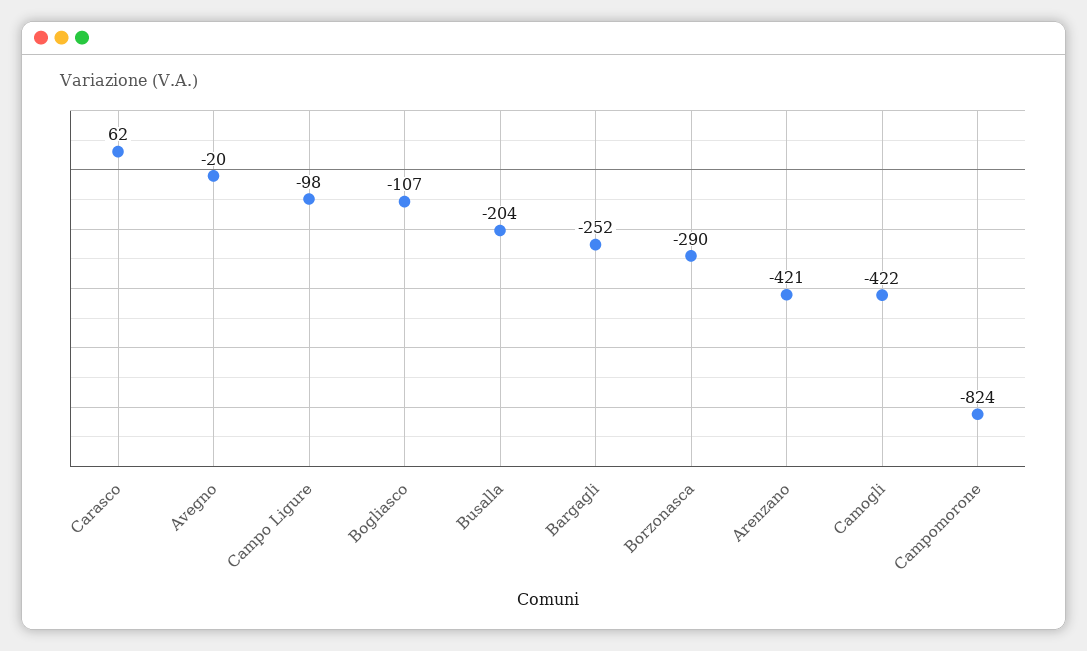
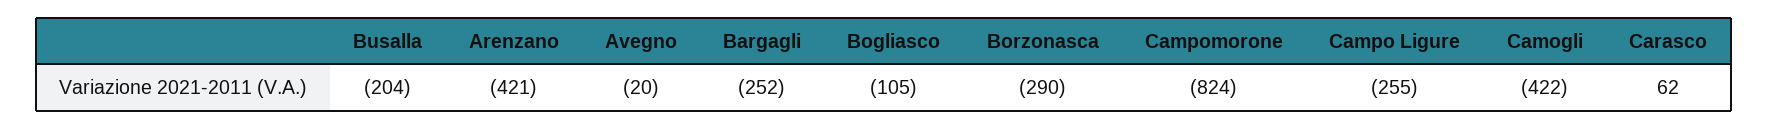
  {
    "Carasco": 62,
    "Avegno": -20,
-   "Campo Ligure": -98,
+   "Campo Ligure": -255,
-   "Bogliasco": -107,
+   "Bogliasco": -105,
    "Busalla": -204,
    "Bargagli": -252,
    "Borzonasca": -290,
    "Arenzano": -421,
    "Camogli": -422,
    "Campomorone": -824
  }

